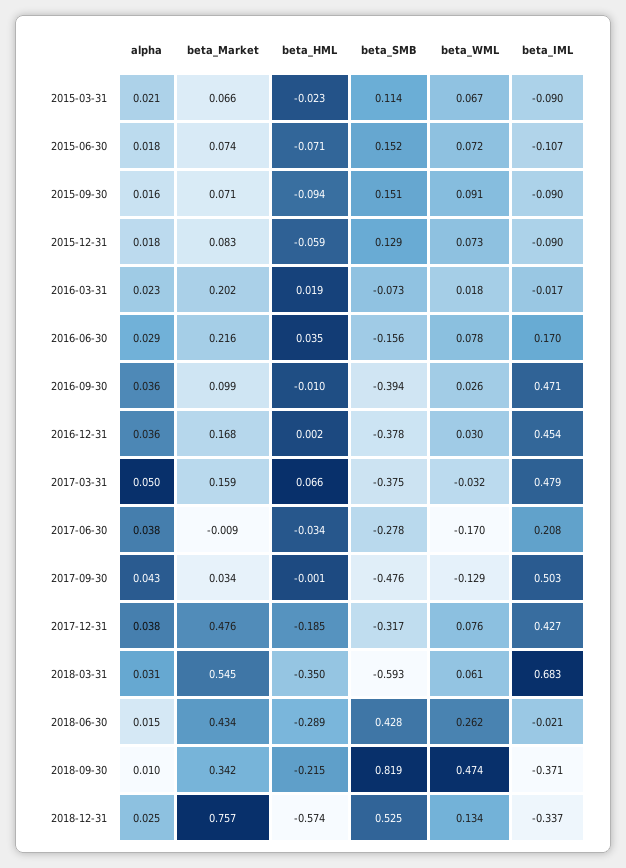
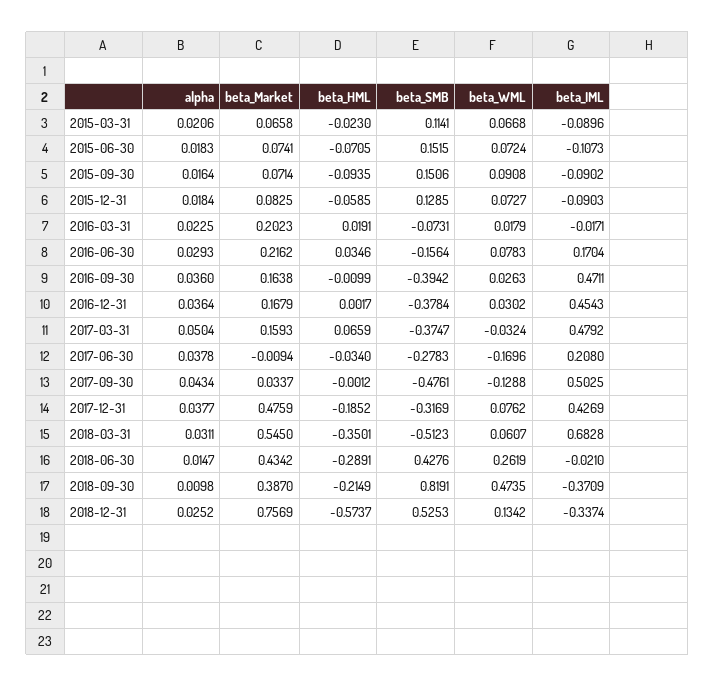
  {
    "alpha": {
      "2015-03-31": 0.0206,
      "2015-06-30": 0.0183,
      "2015-09-30": 0.0164,
      "2015-12-31": 0.0184,
      "2016-03-31": 0.0225,
      "2016-06-30": 0.0293,
      "2016-09-30": 0.036,
      "2016-12-31": 0.0364,
      "2017-03-31": 0.0504,
      "2017-06-30": 0.0378,
      "2017-09-30": 0.0434,
      "2017-12-31": 0.0377,
      "2018-03-31": 0.0311,
      "2018-06-30": 0.0147,
      "2018-09-30": 0.0098,
      "2018-12-31": 0.0252
    },
    "beta_Market": {
      "2015-03-31": 0.0658,
      "2015-06-30": 0.0741,
      "2015-09-30": 0.0714,
      "2015-12-31": 0.0825,
      "2016-03-31": 0.2023,
      "2016-06-30": 0.2162,
-     "2016-09-30": 0.099,
+     "2016-09-30": 0.1638,
      "2016-12-31": 0.1679,
      "2017-03-31": 0.1593,
      "2017-06-30": -0.0094,
      "2017-09-30": 0.0337,
      "2017-12-31": 0.4759,
      "2018-03-31": 0.545,
      "2018-06-30": 0.4342,
-     "2018-09-30": 0.342,
+     "2018-09-30": 0.387,
      "2018-12-31": 0.7569
    },
    "beta_HML": {
      "2015-03-31": -0.023,
      "2015-06-30": -0.0705,
      "2015-09-30": -0.0935,
      "2015-12-31": -0.0585,
      "2016-03-31": 0.0191,
      "2016-06-30": 0.0346,
      "2016-09-30": -0.0099,
      "2016-12-31": 0.0017,
      "2017-03-31": 0.0659,
      "2017-06-30": -0.034,
      "2017-09-30": -0.0012,
      "2017-12-31": -0.1852,
      "2018-03-31": -0.3501,
      "2018-06-30": -0.2891,
      "2018-09-30": -0.2149,
      "2018-12-31": -0.5737
    },
    "beta_SMB": {
      "2015-03-31": 0.1141,
      "2015-06-30": 0.1515,
      "2015-09-30": 0.1506,
      "2015-12-31": 0.1285,
      "2016-03-31": -0.0731,
      "2016-06-30": -0.1564,
      "2016-09-30": -0.3942,
      "2016-12-31": -0.3784,
      "2017-03-31": -0.3747,
      "2017-06-30": -0.2783,
      "2017-09-30": -0.4761,
      "2017-12-31": -0.3169,
-     "2018-03-31": -0.593,
+     "2018-03-31": -0.5123,
      "2018-06-30": 0.4276,
      "2018-09-30": 0.8191,
      "2018-12-31": 0.5253
    },
    "beta_WML": {
      "2015-03-31": 0.0668,
      "2015-06-30": 0.0724,
      "2015-09-30": 0.0908,
      "2015-12-31": 0.0727,
      "2016-03-31": 0.0179,
      "2016-06-30": 0.0783,
      "2016-09-30": 0.0263,
      "2016-12-31": 0.0302,
      "2017-03-31": -0.0324,
      "2017-06-30": -0.1696,
      "2017-09-30": -0.1288,
      "2017-12-31": 0.0762,
      "2018-03-31": 0.0607,
      "2018-06-30": 0.2619,
      "2018-09-30": 0.4735,
      "2018-12-31": 0.1342
    },
    "beta_IML": {
      "2015-03-31": -0.0896,
      "2015-06-30": -0.1073,
      "2015-09-30": -0.0902,
      "2015-12-31": -0.0903,
      "2016-03-31": -0.0171,
      "2016-06-30": 0.1704,
      "2016-09-30": 0.4711,
      "2016-12-31": 0.4543,
      "2017-03-31": 0.4792,
      "2017-06-30": 0.208,
      "2017-09-30": 0.5025,
      "2017-12-31": 0.4269,
      "2018-03-31": 0.6828,
      "2018-06-30": -0.021,
      "2018-09-30": -0.3709,
      "2018-12-31": -0.3374
    }
  }

